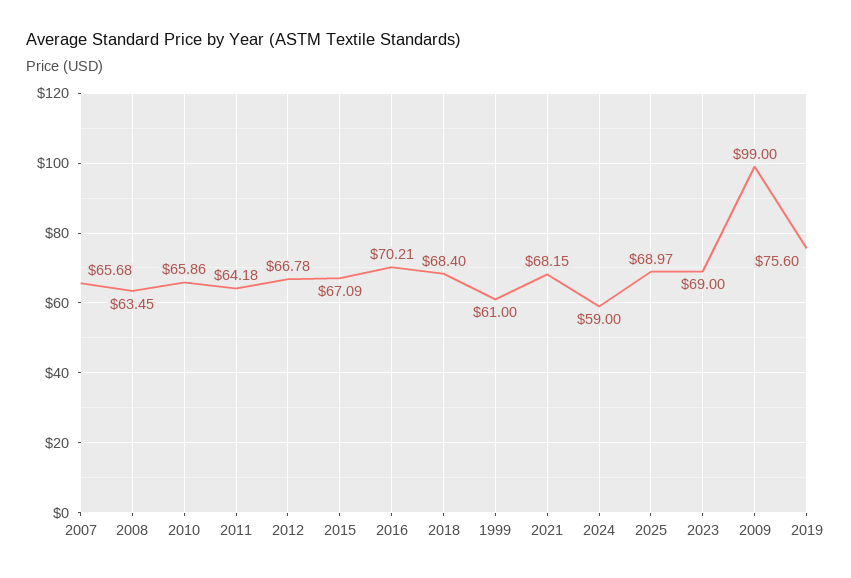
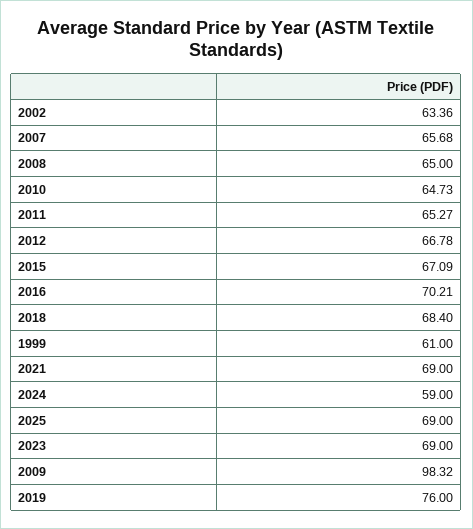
  {
    "2007": 65.68,
-   "2008": 63.45,
+   "2008": 65,
-   "2010": 65.86,
+   "2010": 64.73,
-   "2011": 64.18,
+   "2011": 65.27,
    "2012": 66.78,
    "2015": 67.09,
    "2016": 70.21,
    "2018": 68.4,
    "1999": 61,
-   "2021": 68.15,
+   "2021": 69,
    "2024": 59,
-   "2025": 68.97,
+   "2025": 69,
    "2023": 69,
-   "2009": 99,
+   "2009": 98.32,
-   "2019": 75.6
+   "2019": 76,
+   "2002": 63.36
  }

